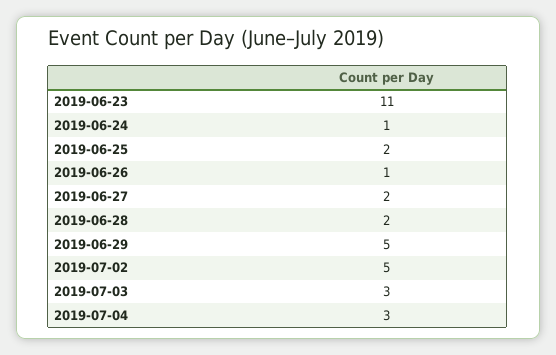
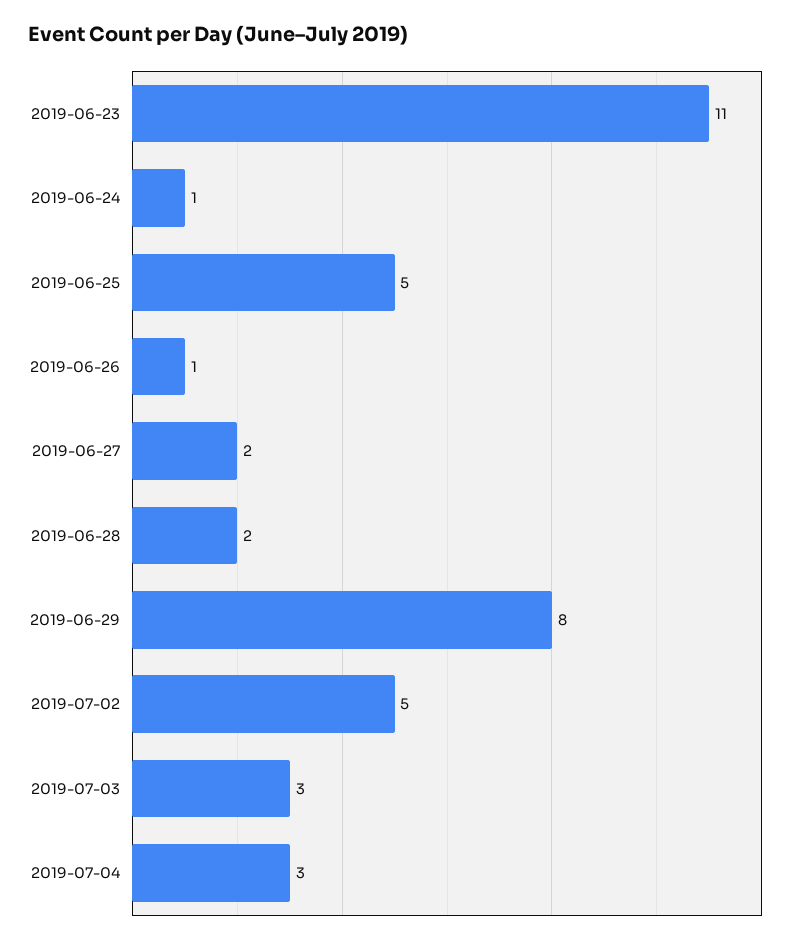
  {
    "2019-06-23": 11,
    "2019-06-24": 1,
-   "2019-06-25": 2,
+   "2019-06-25": 5,
    "2019-06-26": 1,
    "2019-06-27": 2,
    "2019-06-28": 2,
-   "2019-06-29": 5,
+   "2019-06-29": 8,
    "2019-07-02": 5,
    "2019-07-03": 3,
    "2019-07-04": 3
  }

